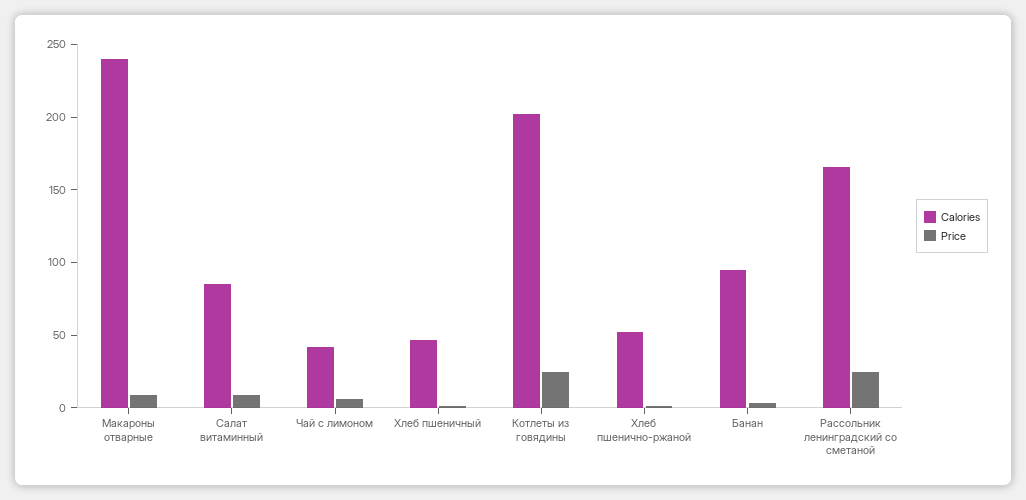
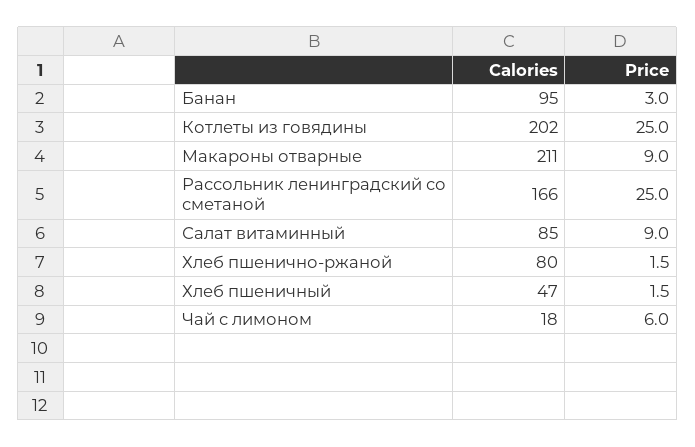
  {
    "Calories": {
-     "Макароны отварные": 240,
+     "Макароны отварные": 211,
      "Салат витаминный": 85,
-     "Чай с лимоном": 40,
+     "Чай с лимоном": 18,
      "Хлеб пшеничный": 47,
      "Котлеты из говядины": 202,
-     "Хлеб пшенично-ржаной": 50,
+     "Хлеб пшенично-ржаной": 80,
      "Банан": 95,
      "Рассольник ленинградский со сметаной": 166
    },
    "Price": {
      "Макароны отварные": 9,
      "Салат витаминный": 9,
      "Чай с лимоном": 6,
      "Хлеб пшеничный": 1.5,
      "Котлеты из говядины": 25,
      "Хлеб пшенично-ржаной": 1.5,
      "Банан": 3,
      "Рассольник ленинградский со сметаной": 25
    }
  }

